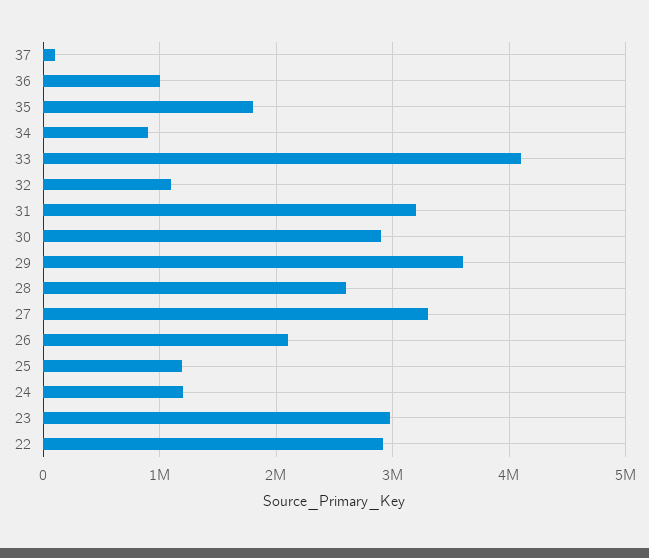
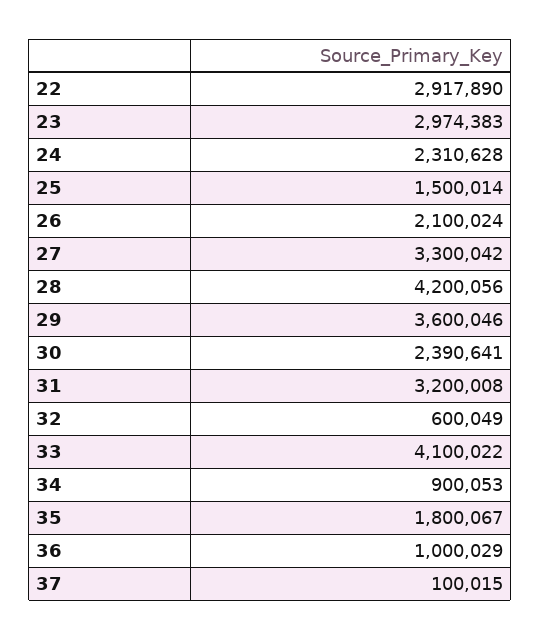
  {
    "37": 100015,
    "36": 1000029,
    "35": 1800067,
    "34": 900053,
    "33": 4100022,
-   "32": 1100000,
+   "32": 600049,
    "31": 3200008,
-   "30": 2900000,
+   "30": 2390641,
    "29": 3600046,
-   "28": 2600000,
+   "28": 4200056,
    "27": 3300042,
    "26": 2100024,
-   "25": 1200000,
+   "25": 1500014,
-   "24": 1200000,
+   "24": 2310628,
    "23": 2974383,
    "22": 2917890
  }

